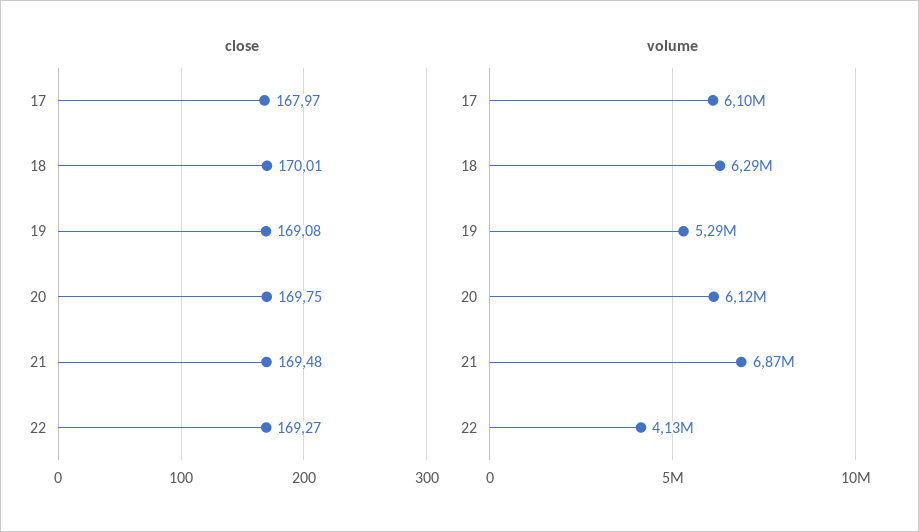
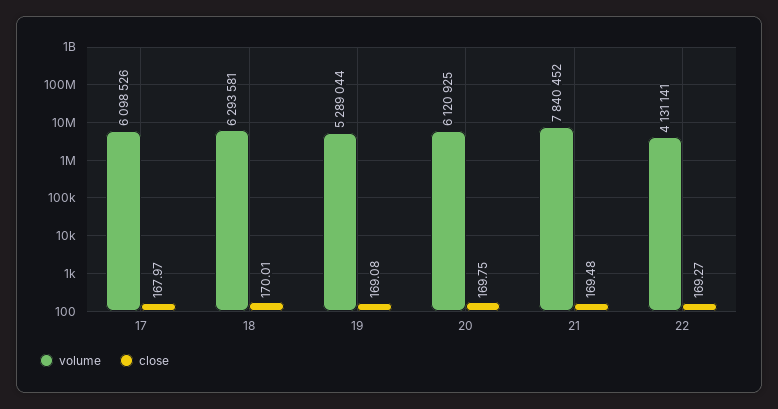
  {
    "close": {
      "17": 167.97,
      "18": 170.01,
      "19": 169.08,
      "20": 169.75,
      "21": 169.48,
      "22": 169.27
    },
    "volume": {
      "17": 6098526,
      "18": 6293581,
      "19": 5289044,
      "20": 6120925,
-     "21": 6870000,
+     "21": 7840452,
      "22": 4131141
    }
  }

